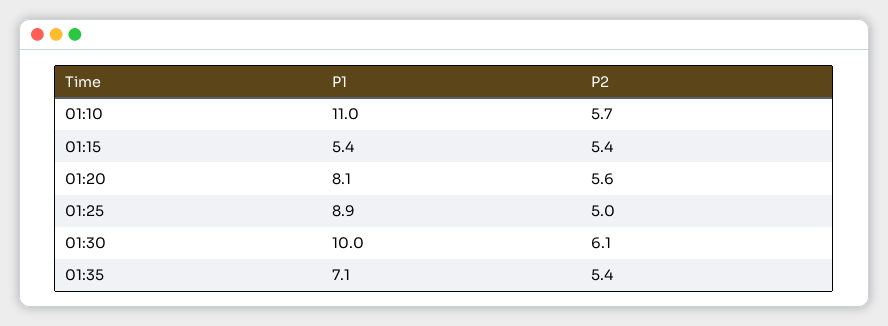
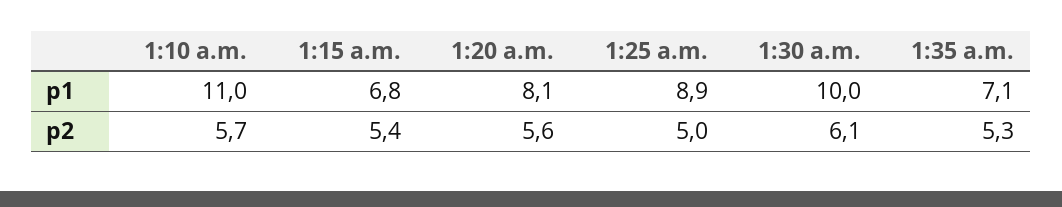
  {
    "P1": {
      "01:10": 11,
-     "01:15": 5.4,
+     "01:15": 6.8,
      "01:20": 8.1,
      "01:25": 8.9,
      "01:30": 10,
      "01:35": 7.1
    },
    "P2": {
      "01:10": 5.7,
      "01:15": 5.4,
      "01:20": 5.6,
      "01:25": 5,
      "01:30": 6.1,
-     "01:35": 5.4
+     "01:35": 5.3
    }
  }

